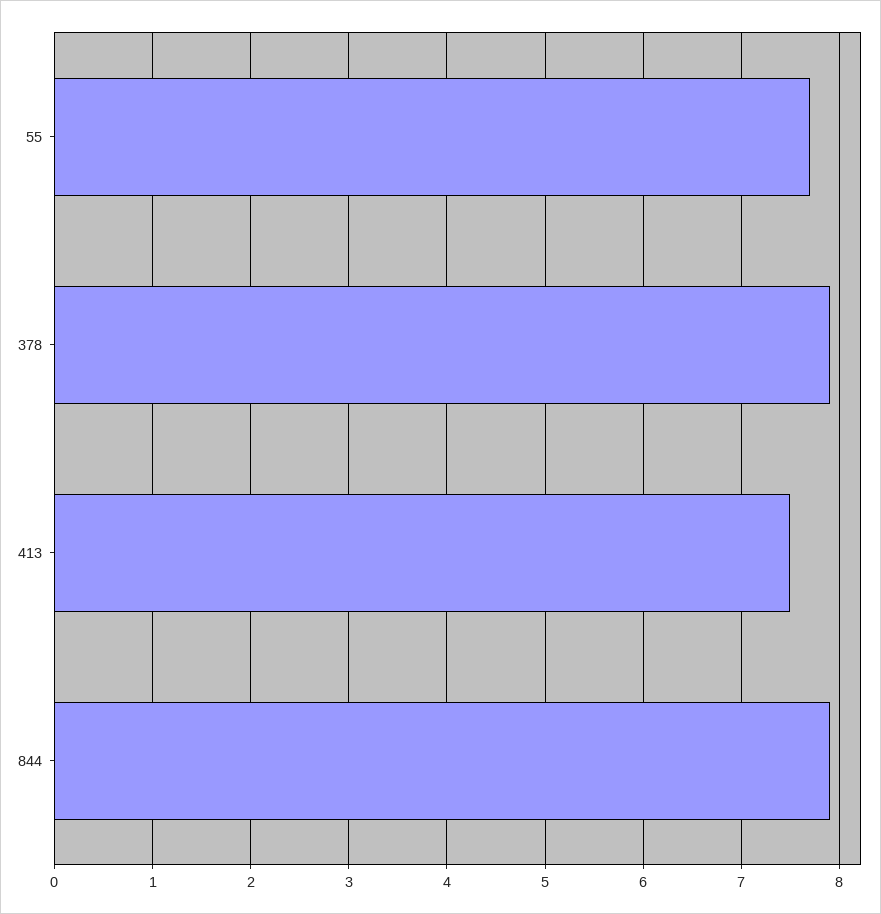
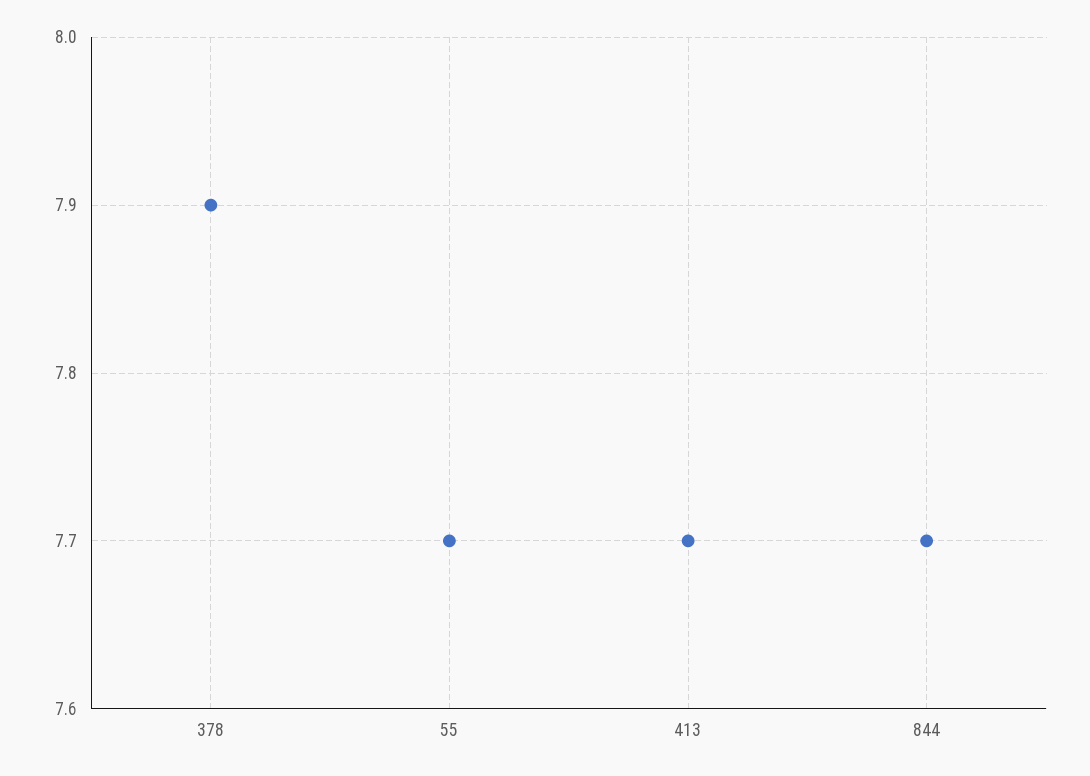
  {
    "55": 7.7,
    "378": 7.9,
-   "413": 7.5,
+   "413": 7.7,
-   "844": 7.9
+   "844": 7.7
  }

